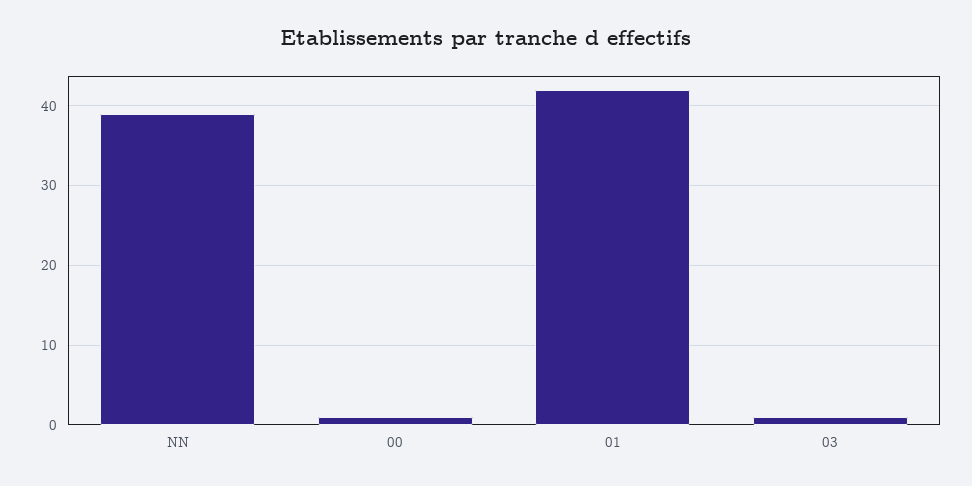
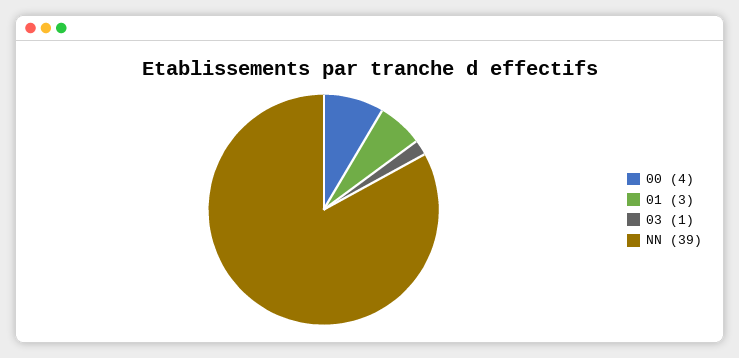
  {
    "NN": 39,
-   "00": 1,
+   "00": 4,
-   "01": 42,
+   "01": 3,
    "03": 1
  }

